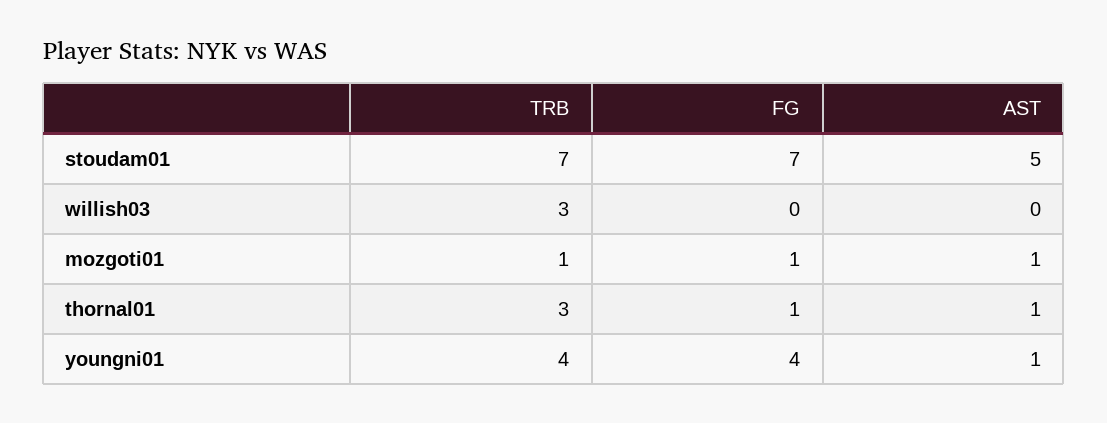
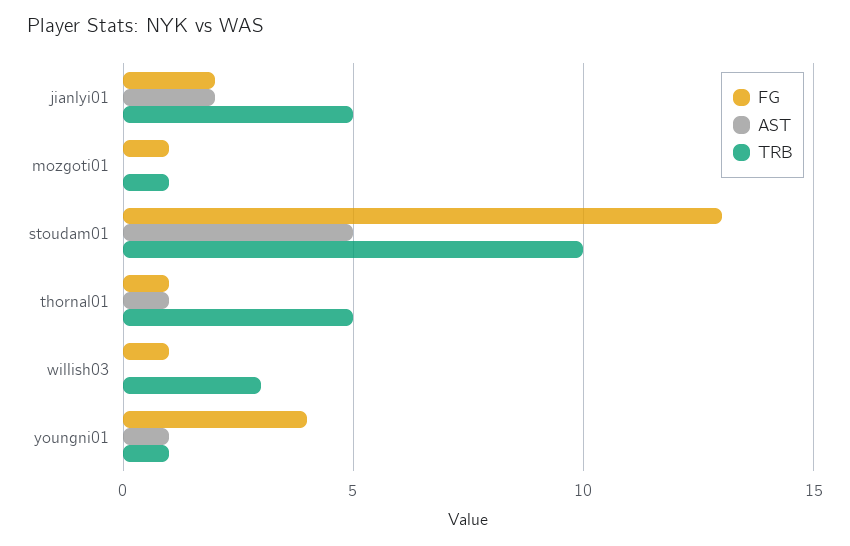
  {
    "TRB": {
-     "stoudam01": 7,
+     "stoudam01": 10,
      "willish03": 3,
      "mozgoti01": 1,
-     "thornal01": 3,
+     "thornal01": 5,
-     "youngni01": 4
+     "youngni01": 1,
+     "jianlyi01": 5
    },
    "FG": {
-     "stoudam01": 7,
+     "stoudam01": 13,
-     "willish03": 0,
+     "willish03": 1,
      "mozgoti01": 1,
      "thornal01": 1,
-     "youngni01": 4
+     "youngni01": 4,
+     "jianlyi01": 2
    },
    "AST": {
      "stoudam01": 5,
      "willish03": 0,
-     "mozgoti01": 1,
+     "mozgoti01": 0,
      "thornal01": 1,
-     "youngni01": 1
+     "youngni01": 1,
+     "jianlyi01": 2
    }
  }

